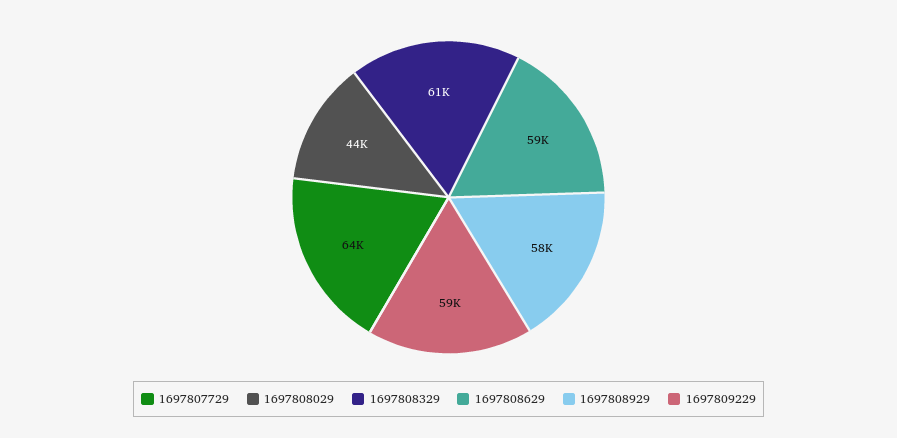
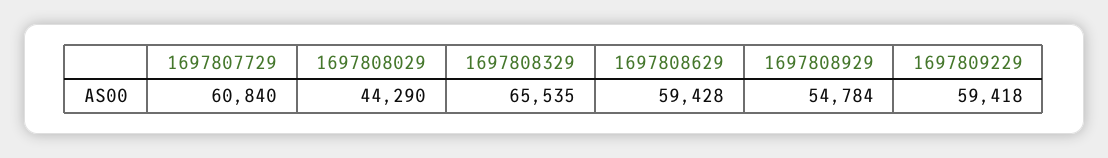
  {
-   "1697807729": 64000,
+   "1697807729": 60840,
    "1697808029": 44290,
-   "1697808329": 61000,
+   "1697808329": 65535,
    "1697808629": 59428,
-   "1697808929": 58000,
+   "1697808929": 54784,
    "1697809229": 59418
  }

